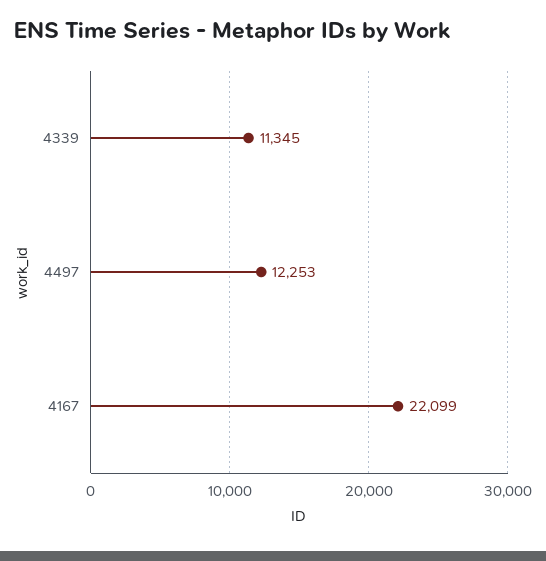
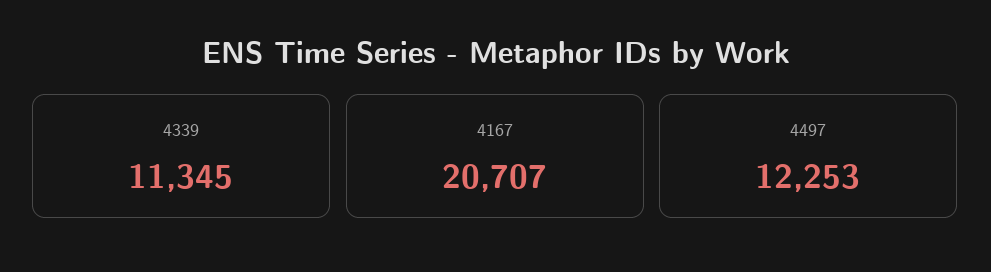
  {
    "4339": 11345,
    "4497": 12253,
-   "4167": 22099
+   "4167": 20707
  }

